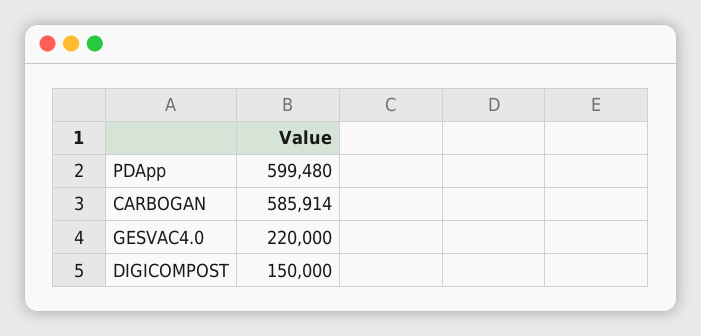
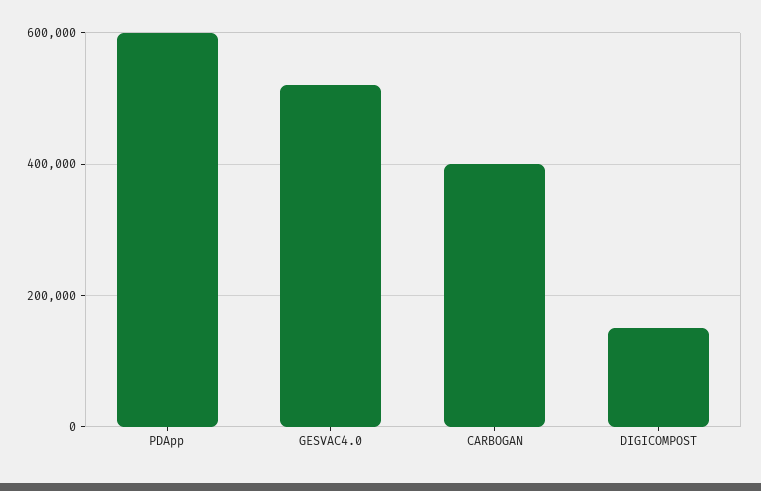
  {
    "PDApp": 599480,
-   "CARBOGAN": 585914,
+   "CARBOGAN": 400000,
-   "GESVAC4.0": 220000,
+   "GESVAC4.0": 520000,
    "DIGICOMPOST": 150000
  }

